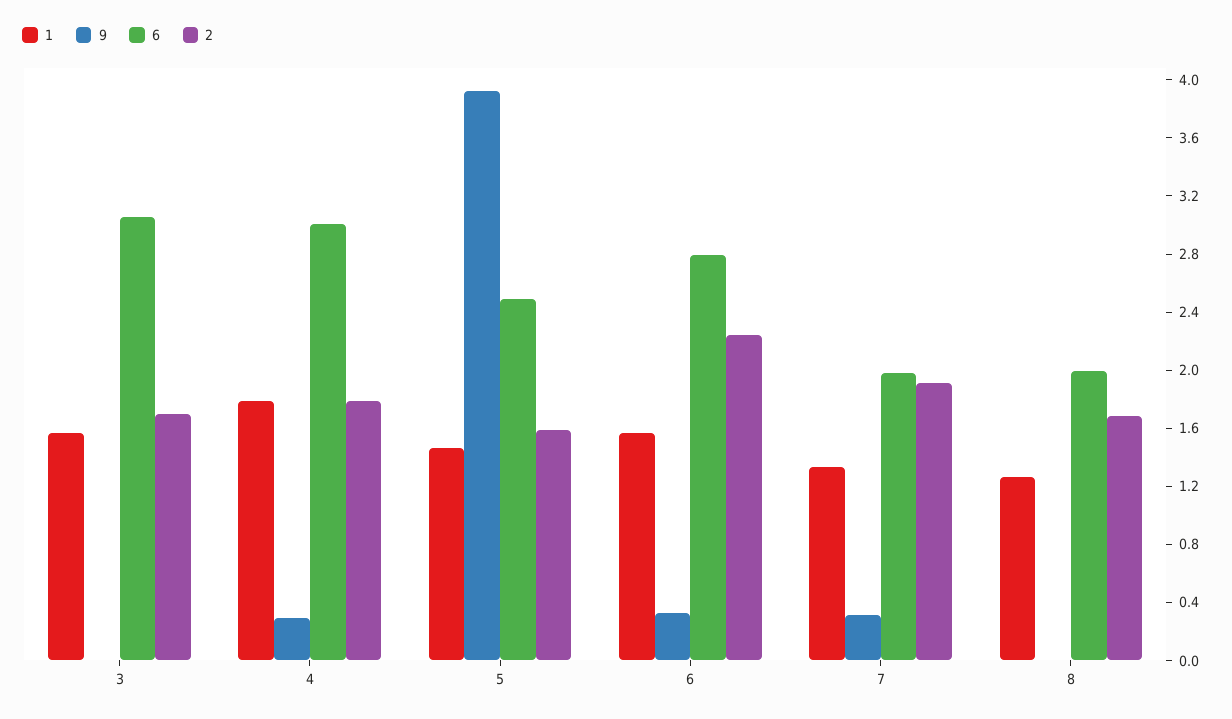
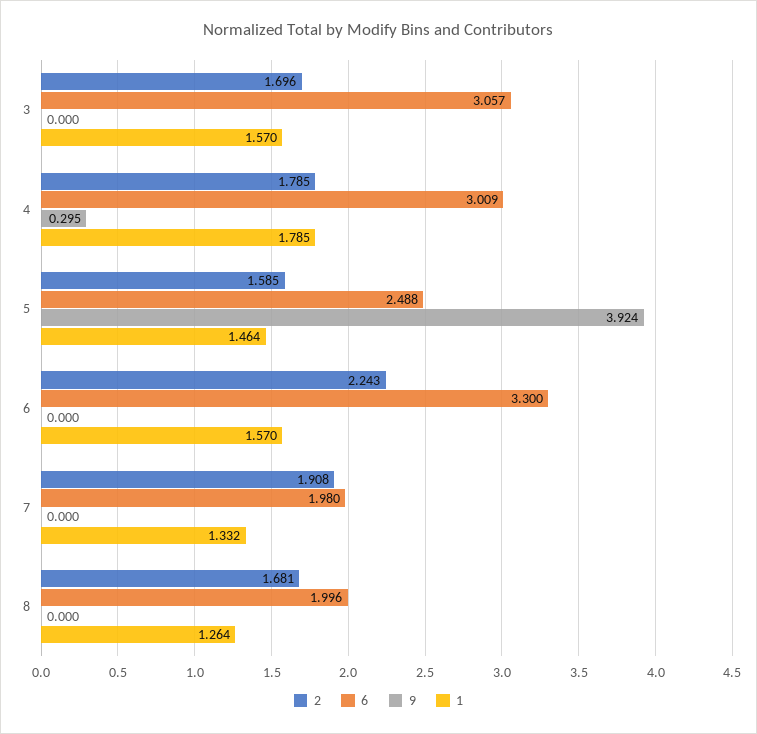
  {
    "1": {
      "3": 1.57,
      "4": 1.785,
      "5": 1.464,
      "6": 1.57,
      "7": 1.332,
      "8": 1.264
    },
    "9": {
      "3": 0,
      "4": 0.295,
      "5": 3.924,
-     "6": 0.3,
+     "6": 0,
-     "7": 0.3,
+     "7": 0,
      "8": 0
    },
    "6": {
      "3": 3.057,
      "4": 3.009,
      "5": 2.488,
-     "6": 2.8,
+     "6": 3.3,
      "7": 1.98,
      "8": 1.996
    },
    "2": {
      "3": 1.696,
      "4": 1.785,
      "5": 1.585,
      "6": 2.243,
      "7": 1.908,
      "8": 1.681
    }
  }

